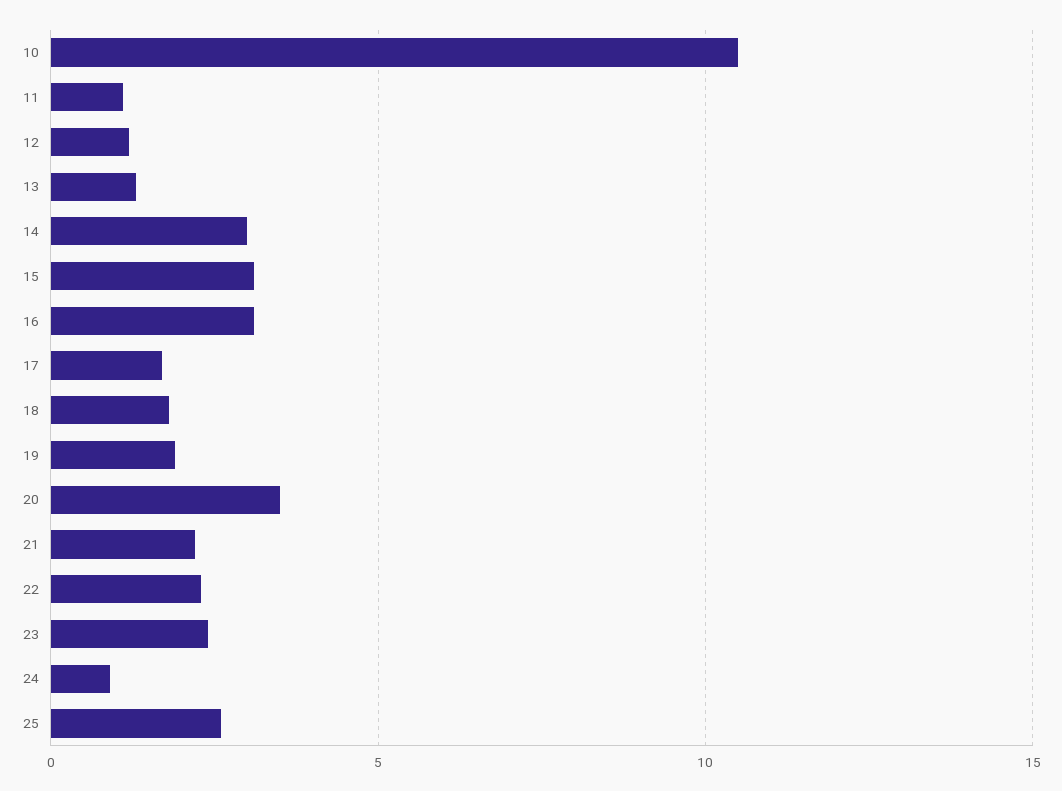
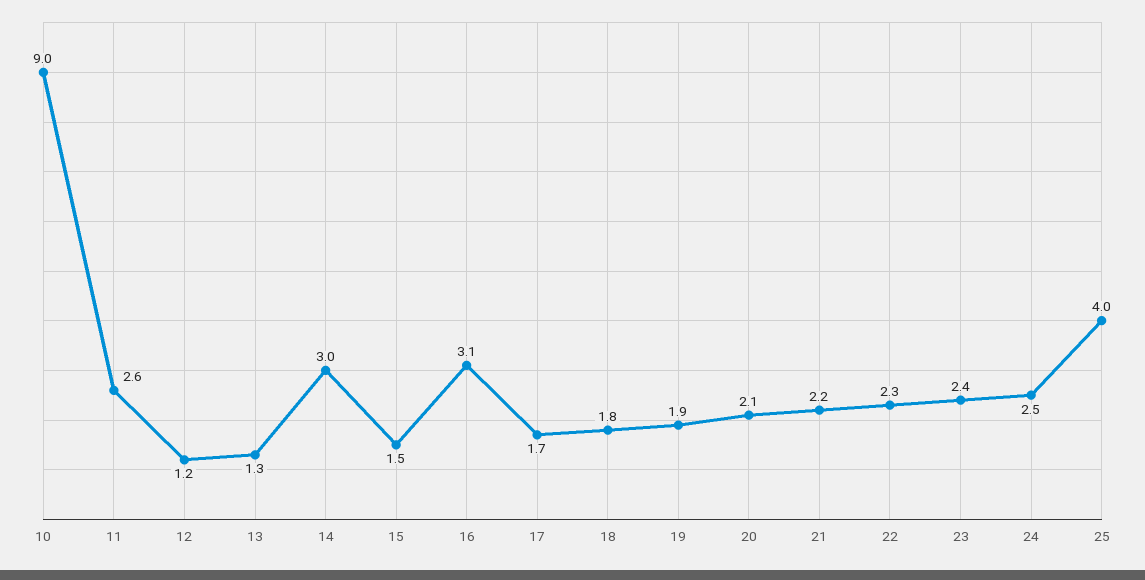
  {
-   "10": 10.5,
+   "10": 9,
-   "11": 1,
+   "11": 2.6,
    "12": 1.2,
    "13": 1.3,
    "14": 3,
-   "15": 3,
+   "15": 1.5,
    "16": 3.1,
    "17": 1.7,
    "18": 1.8,
    "19": 1.9,
-   "20": 3.5,
+   "20": 2.1,
    "21": 2.2,
    "22": 2.3,
    "23": 2.4,
-   "24": 1,
+   "24": 2.5,
-   "25": 2.5
+   "25": 4
  }

